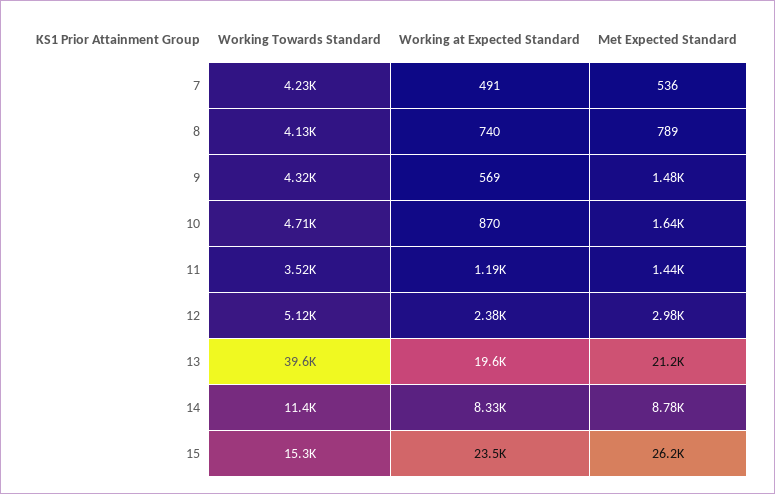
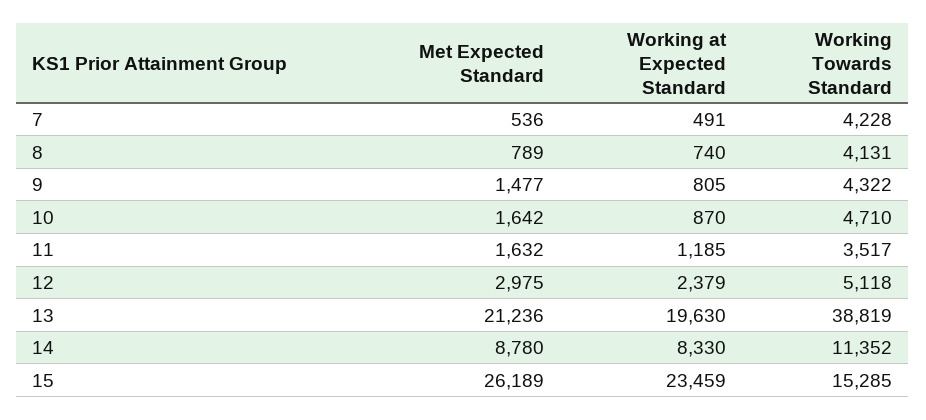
  {
    "Working Towards Standard": {
      "7": 4228,
      "8": 4131,
      "9": 4322,
      "10": 4710,
      "11": 3517,
      "12": 5118,
-     "13": 39600,
+     "13": 38819,
      "14": 11352,
      "15": 15285
    },
    "Working at Expected Standard": {
      "7": 491,
      "8": 740,
-     "9": 569,
+     "9": 805,
      "10": 870,
      "11": 1185,
      "12": 2379,
      "13": 19630,
      "14": 8330,
      "15": 23459
    },
    "Met Expected Standard": {
      "7": 536,
      "8": 789,
      "9": 1477,
      "10": 1642,
-     "11": 1440,
+     "11": 1632,
      "12": 2975,
      "13": 21236,
      "14": 8780,
      "15": 26189
    }
  }

